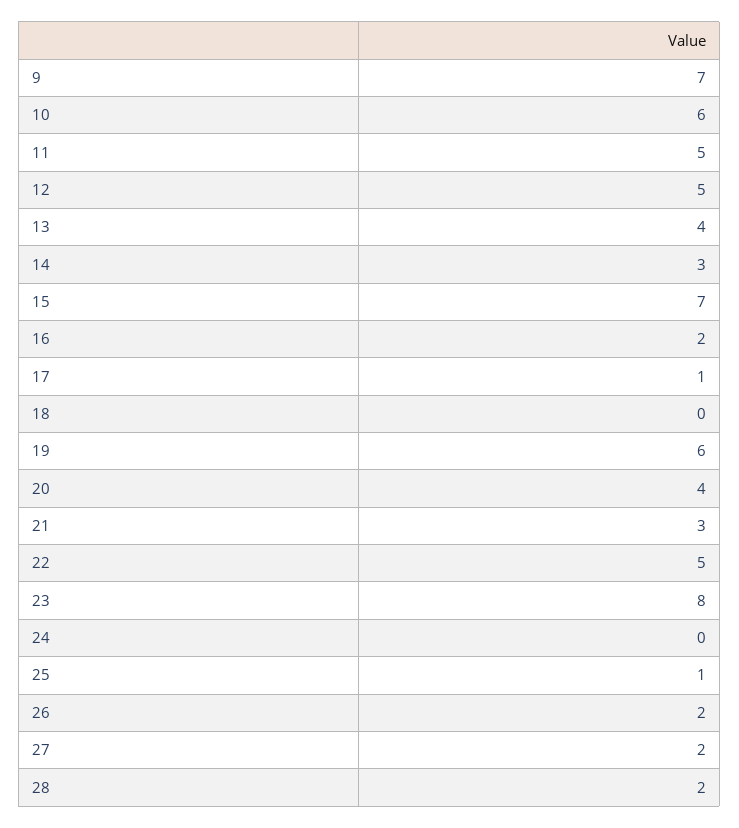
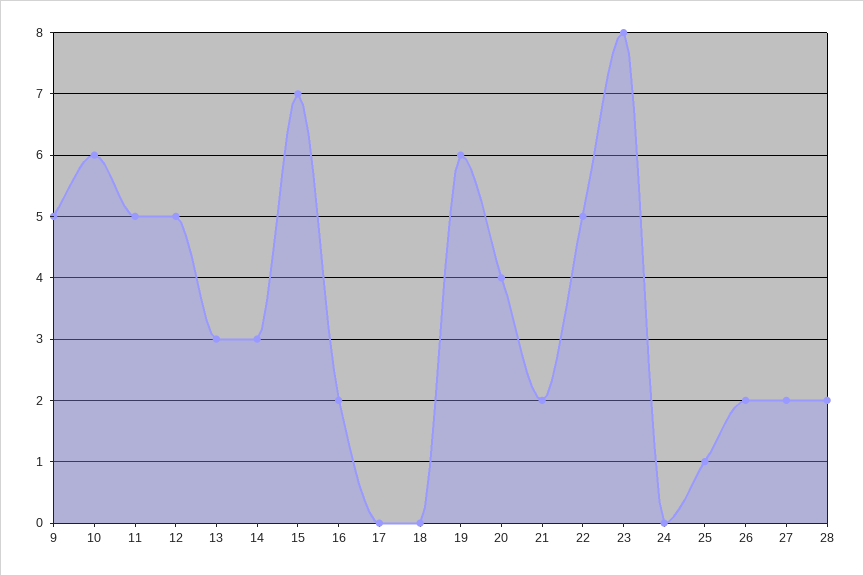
  {
-   "9": 7,
+   "9": 5,
    "10": 6,
    "11": 5,
    "12": 5,
-   "13": 4,
+   "13": 3,
    "14": 3,
    "15": 7,
    "16": 2,
-   "17": 1,
+   "17": 0,
    "18": 0,
    "19": 6,
    "20": 4,
-   "21": 3,
+   "21": 2,
    "22": 5,
    "23": 8,
    "24": 0,
    "25": 1,
    "26": 2,
    "27": 2,
    "28": 2
  }

